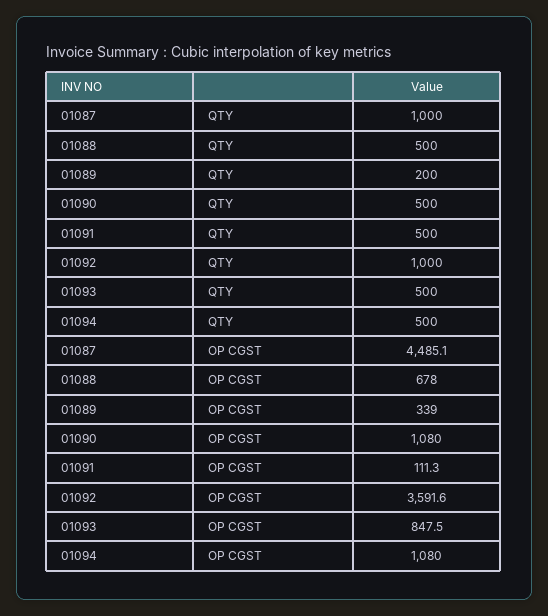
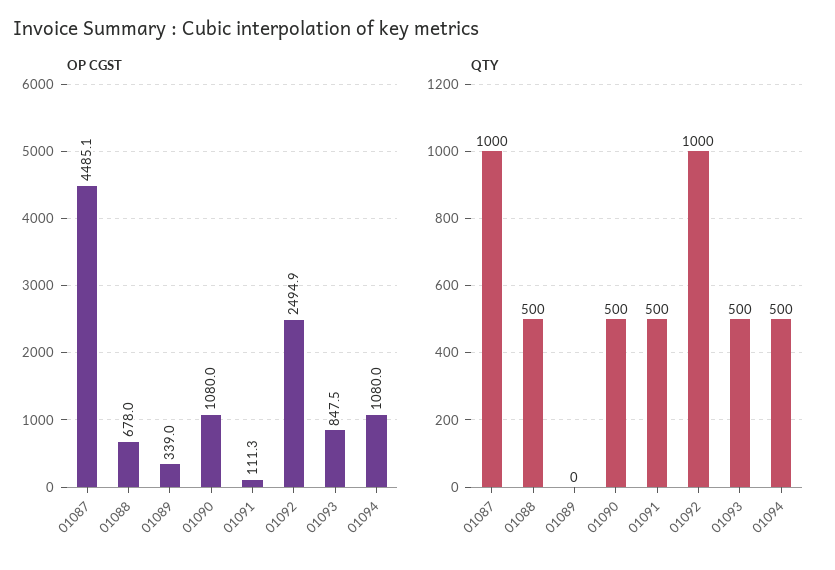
  {
    "QTY": {
      "01087": 1000,
      "01088": 500,
-     "01089": 200,
+     "01089": 0,
      "01090": 500,
      "01091": 500,
      "01092": 1000,
      "01093": 500,
      "01094": 500
    },
    "OP CGST": {
      "01087": 4485.1,
      "01088": 678,
      "01089": 339,
      "01090": 1080,
      "01091": 111.3,
-     "01092": 3591.6,
+     "01092": 2494.9,
      "01093": 847.5,
      "01094": 1080
    }
  }

